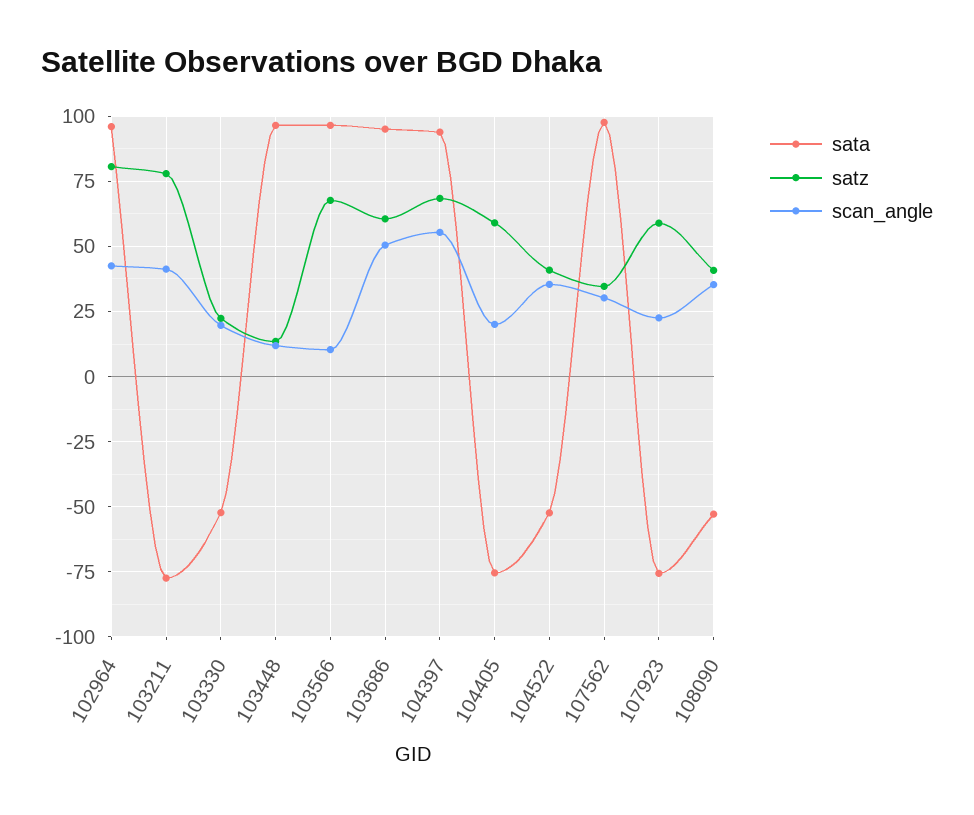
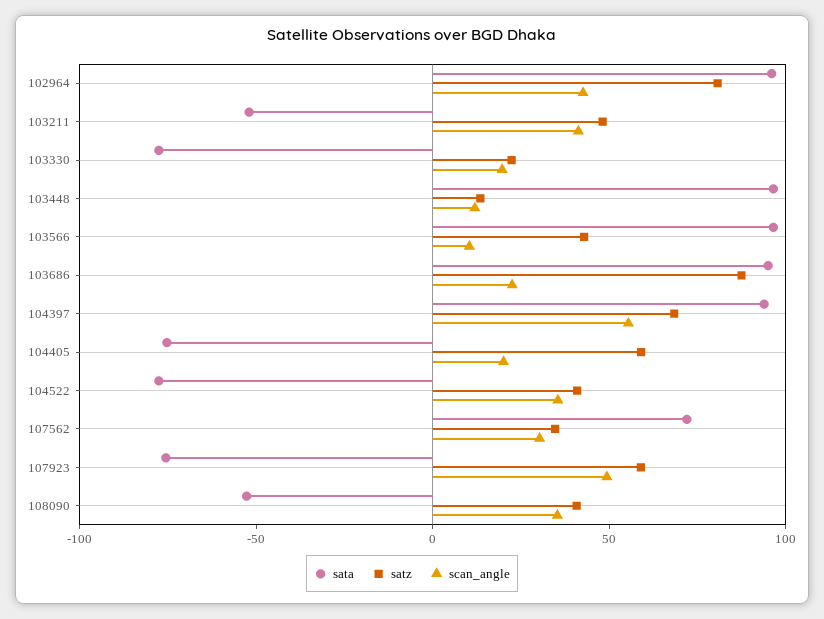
  {
    "sata": {
      "102964": 95,
-     "103211": -77.5,
+     "103211": -50,
-     "103330": -52.5,
+     "103330": -80,
      "103448": 97.5,
      "103566": 97.5,
      "103686": 95,
      "104397": 95,
      "104405": -75,
-     "104522": -52.5,
+     "104522": -80,
-     "107562": 97.5,
+     "107562": 70,
      "107923": -75,
      "108090": -52.5
    },
    "satz": {
      "102964": 80,
-     "103211": 77.5,
+     "103211": 50,
      "103330": 22.5,
      "103448": 12.5,
-     "103566": 67.5,
+     "103566": 40,
-     "103686": 60,
+     "103686": 90,
      "104397": 67.5,
      "104405": 60,
      "104522": 40,
      "107562": 35,
      "107923": 60,
      "108090": 40
    },
    "scan_angle": {
      "102964": 42.5,
      "103211": 42.5,
      "103330": 20,
      "103448": 12.5,
      "103566": 10,
-     "103686": 50,
+     "103686": 20,
      "104397": 55,
      "104405": 20,
      "104522": 35,
      "107562": 30,
-     "107923": 22.5,
+     "107923": 50,
      "108090": 35
    }
  }

